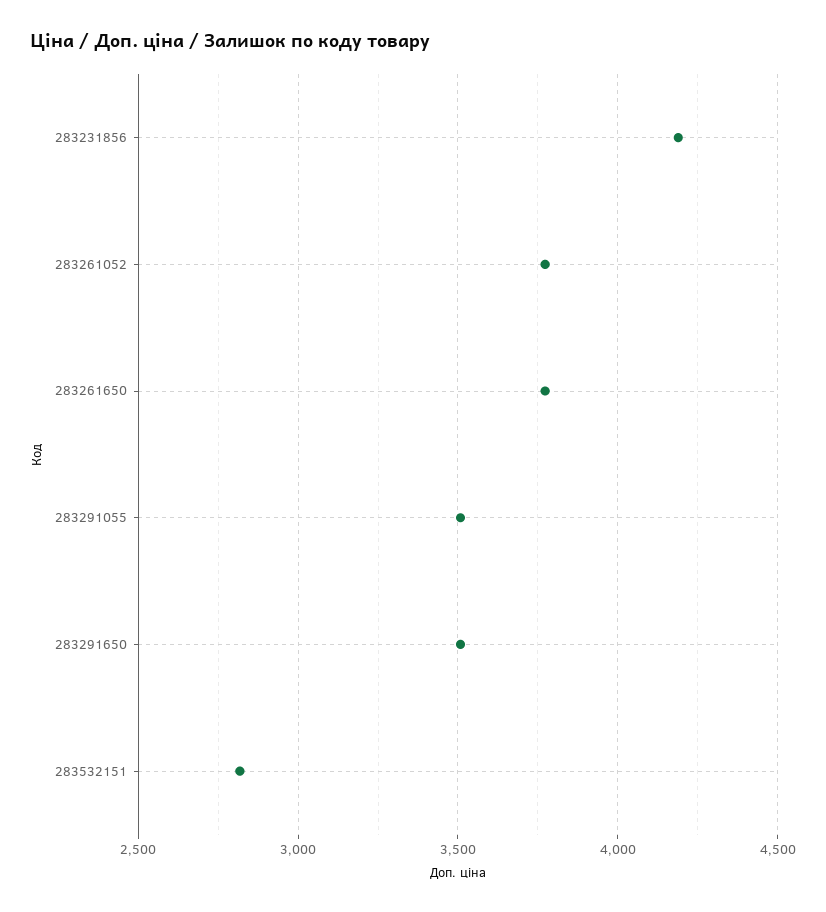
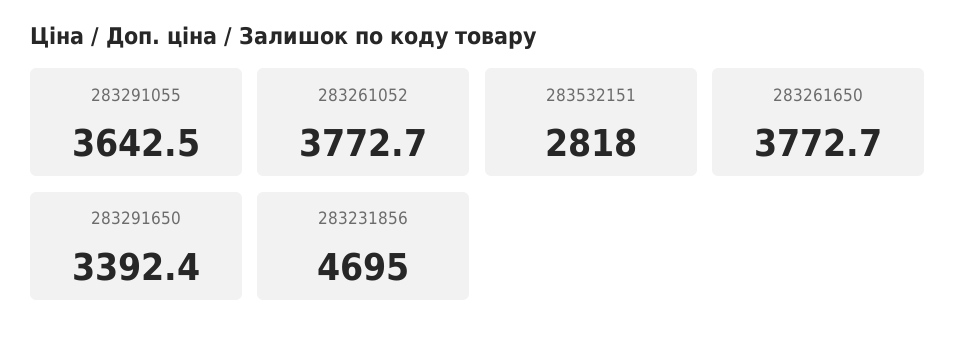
  {
-   "283231856": 4200,
+   "283231856": 4695,
    "283261052": 3772.7,
    "283261650": 3772.7,
-   "283291055": 3500,
+   "283291055": 3642.5,
-   "283291650": 3500,
+   "283291650": 3392.4,
    "283532151": 2818
  }

